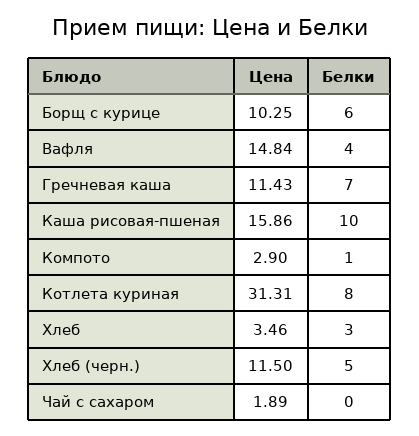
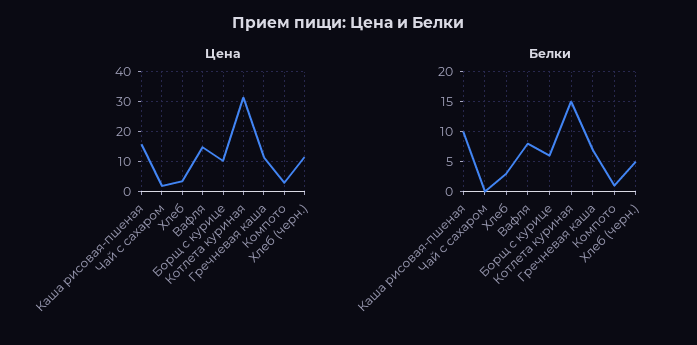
  {
    "Цена": {
      "Борщ с курице": 10.25,
      "Вафля": 14.84,
      "Гречневая каша": 11.43,
      "Каша рисовая-пшеная": 15.86,
      "Компото": 2.9,
      "Котлета куриная": 31.31,
      "Хлеб": 3.46,
      "Хлеб (черн.)": 11.5,
      "Чай с сахаром": 1.89
    },
    "Белки": {
      "Борщ с курице": 6,
-     "Вафля": 4,
+     "Вафля": 8,
      "Гречневая каша": 7,
      "Каша рисовая-пшеная": 10,
      "Компото": 1,
-     "Котлета куриная": 8,
+     "Котлета куриная": 15,
      "Хлеб": 3,
      "Хлеб (черн.)": 5,
      "Чай с сахаром": 0
    }
  }

